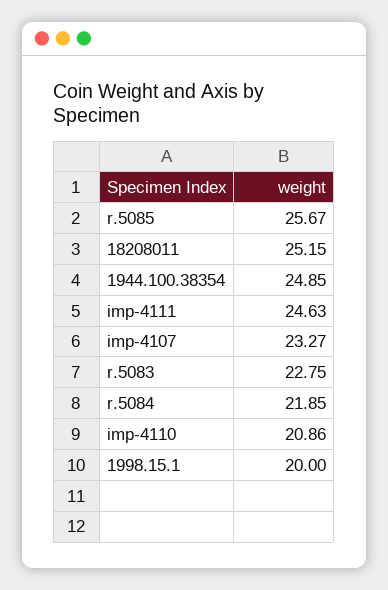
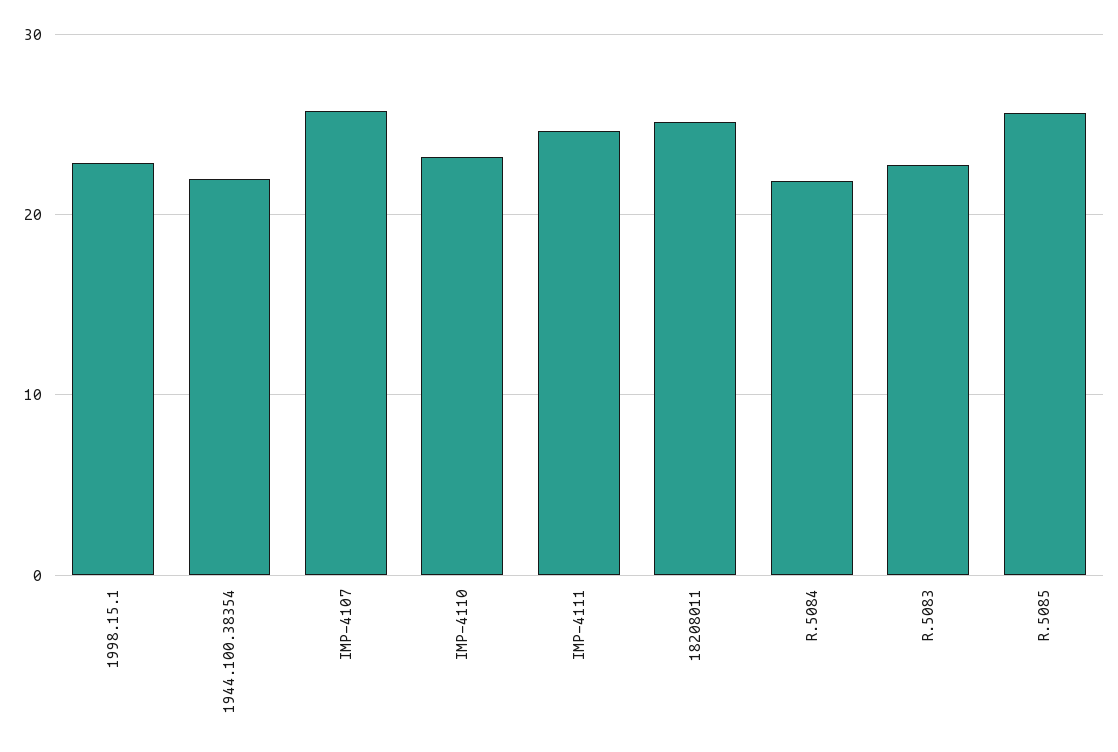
  {
    "r.5085": 25.67,
    "18208011": 25.15,
-   "1944.100.38354": 24.85,
+   "1944.100.38354": 22,
    "imp-4111": 24.63,
-   "imp-4107": 23.27,
+   "imp-4107": 26,
    "r.5083": 22.75,
    "r.5084": 21.85,
-   "imp-4110": 20.86,
+   "imp-4110": 23,
-   "1998.15.1": 20
+   "1998.15.1": 23
  }

